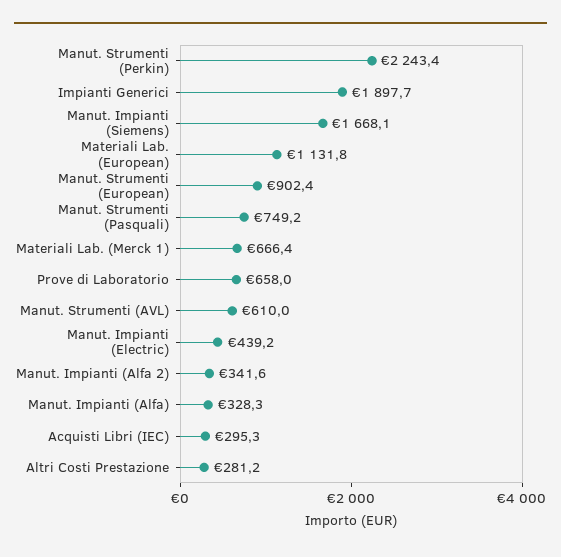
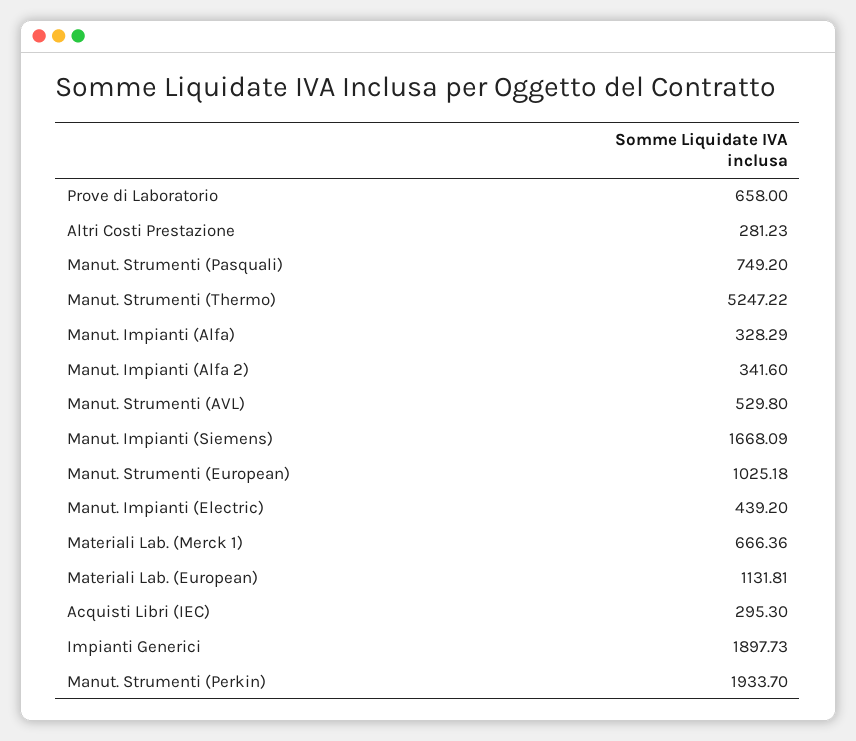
  {
-   "Manut. Strumenti (Perkin)": 2243.4,
+   "Manut. Strumenti (Perkin)": 1933.7,
    "Impianti Generici": 1897.73,
    "Manut. Impianti (Siemens)": 1668.09,
    "Materiali Lab. (European)": 1131.81,
-   "Manut. Strumenti (European)": 902.4,
+   "Manut. Strumenti (European)": 1025.18,
    "Manut. Strumenti (Pasquali)": 749.2,
    "Materiali Lab. (Merck 1)": 666.36,
    "Prove di Laboratorio": 658,
-   "Manut. Strumenti (AVL)": 610,
+   "Manut. Strumenti (AVL)": 529.8,
    "Manut. Impianti (Electric)": 439.2,
    "Manut. Impianti (Alfa 2)": 341.6,
    "Manut. Impianti (Alfa)": 328.29,
    "Acquisti Libri (IEC)": 295.3,
-   "Altri Costi Prestazione": 281.23
+   "Altri Costi Prestazione": 281.23,
+   "Manut. Strumenti (Thermo)": 5247.22
  }

